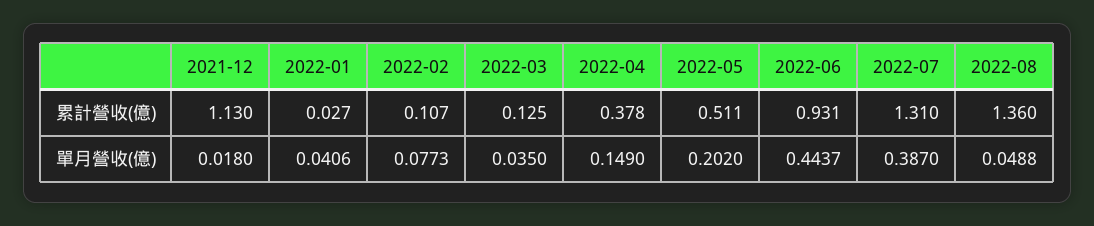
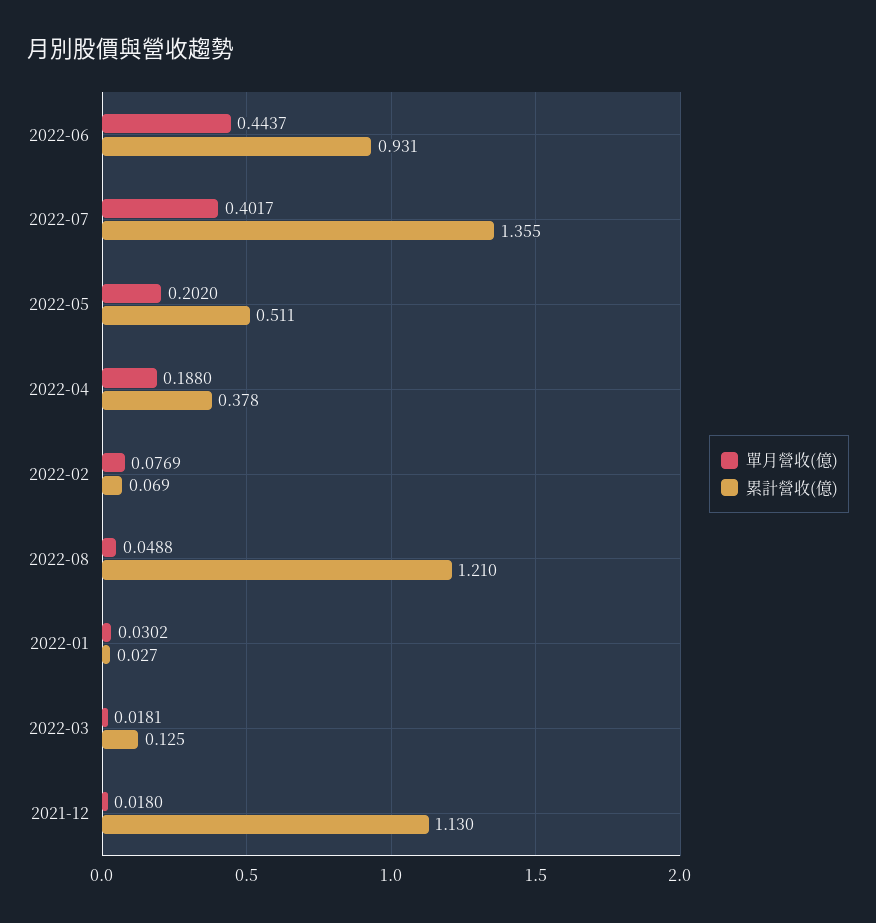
  {
    "累計營收(億)": {
      "2021-12": 1.13,
      "2022-01": 0.027,
-     "2022-02": 0.107,
+     "2022-02": 0.069,
      "2022-03": 0.125,
      "2022-04": 0.378,
      "2022-05": 0.511,
      "2022-06": 0.931,
-     "2022-07": 1.31,
+     "2022-07": 1.355,
-     "2022-08": 1.36
+     "2022-08": 1.21
    },
    "單月營收(億)": {
      "2021-12": 0.018,
-     "2022-01": 0.0406,
+     "2022-01": 0.0302,
-     "2022-02": 0.0773,
+     "2022-02": 0.0769,
-     "2022-03": 0.035,
+     "2022-03": 0.0181,
-     "2022-04": 0.149,
+     "2022-04": 0.188,
      "2022-05": 0.202,
      "2022-06": 0.4437,
-     "2022-07": 0.387,
+     "2022-07": 0.4017,
      "2022-08": 0.0488
    }
  }

